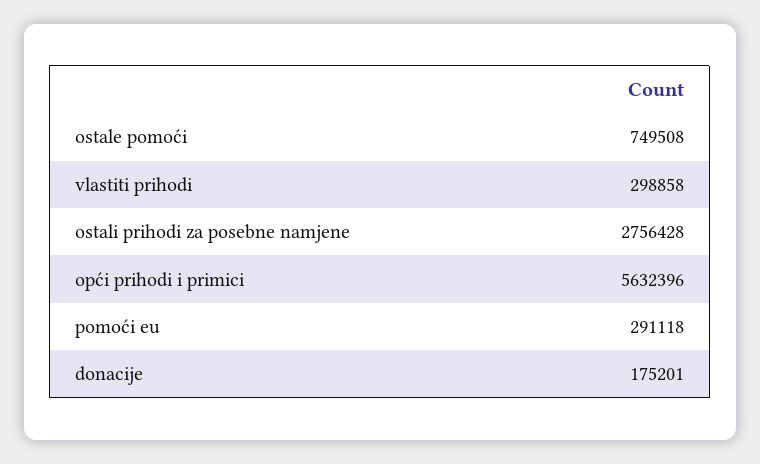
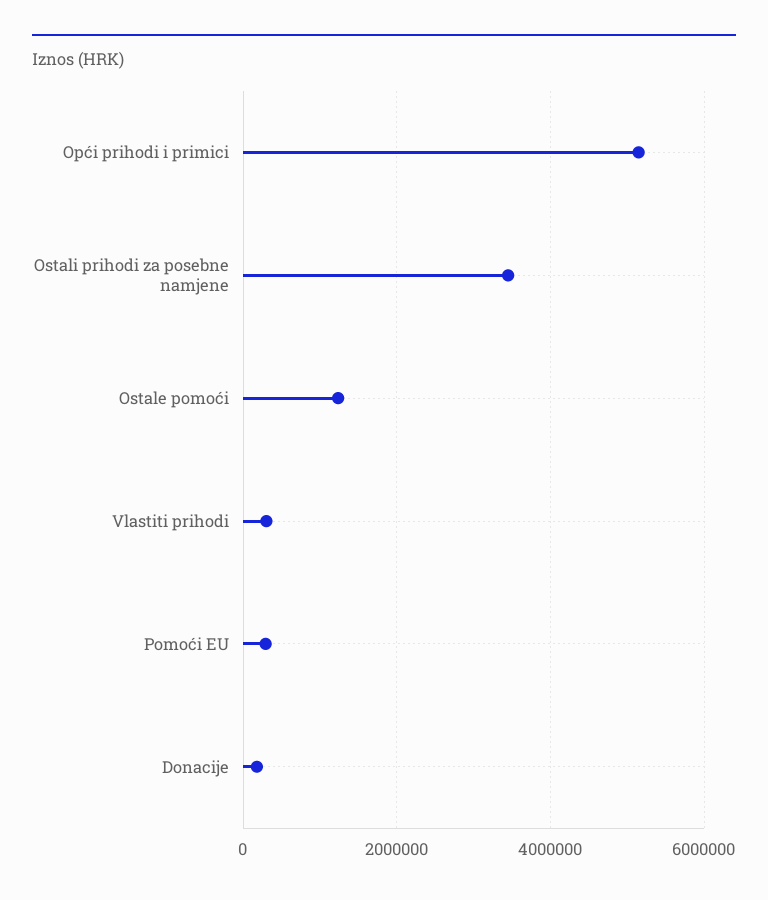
  {
-   "ostale pomoći": 749508,
+   "ostale pomoći": 1200000,
    "vlastiti prihodi": 298858,
-   "ostali prihodi za posebne namjene": 2756428,
+   "ostali prihodi za posebne namjene": 3400000,
-   "opći prihodi i primici": 5632396,
+   "opći prihodi i primici": 5200000,
    "pomoći eu": 291118,
    "donacije": 175201
  }

